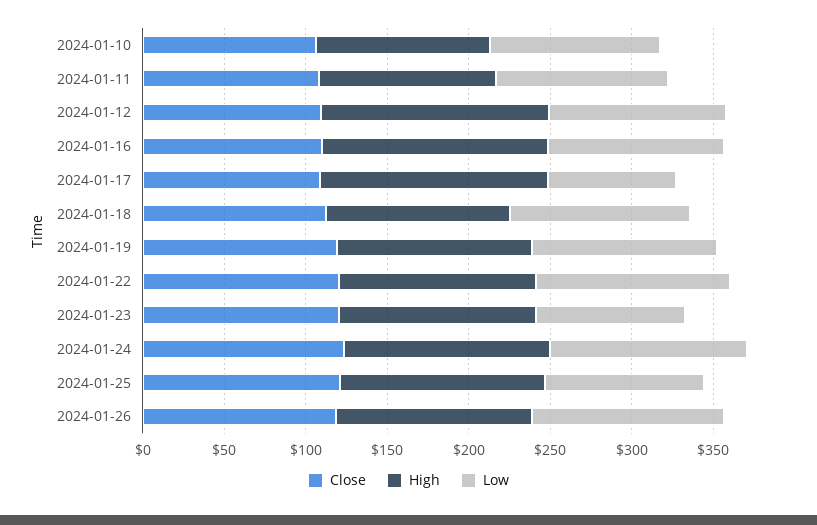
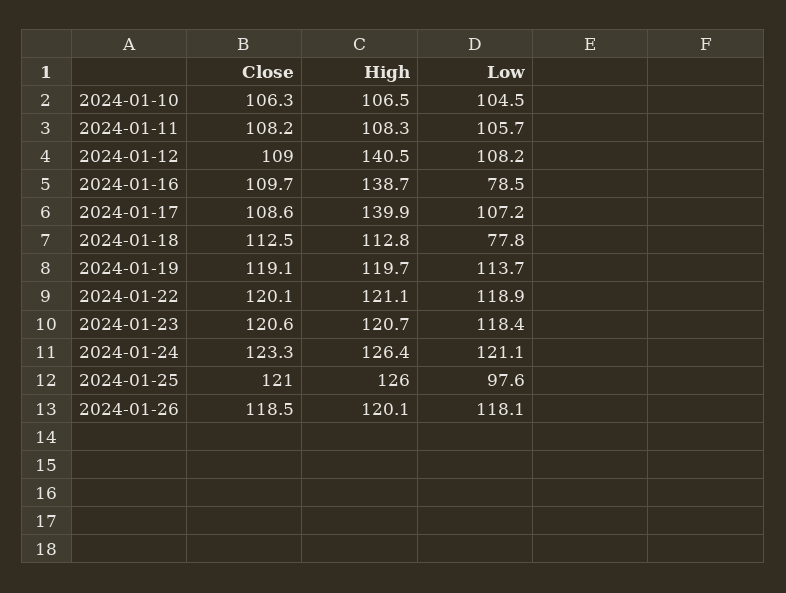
  {
    "Close": {
      "2024-01-10": 106.3,
      "2024-01-11": 108.2,
      "2024-01-12": 109,
      "2024-01-16": 109.7,
      "2024-01-17": 108.6,
      "2024-01-18": 112.5,
      "2024-01-19": 119.1,
      "2024-01-22": 120.1,
      "2024-01-23": 120.6,
      "2024-01-24": 123.3,
      "2024-01-25": 121,
      "2024-01-26": 118.5
    },
    "High": {
      "2024-01-10": 106.5,
      "2024-01-11": 108.3,
      "2024-01-12": 140.5,
      "2024-01-16": 138.7,
      "2024-01-17": 139.9,
      "2024-01-18": 112.8,
      "2024-01-19": 119.7,
      "2024-01-22": 121.1,
      "2024-01-23": 120.7,
      "2024-01-24": 126.4,
      "2024-01-25": 126,
      "2024-01-26": 120.1
    },
    "Low": {
      "2024-01-10": 104.5,
      "2024-01-11": 105.7,
      "2024-01-12": 108.2,
-     "2024-01-16": 110,
+     "2024-01-16": 78.5,
-     "2024-01-17": 80,
+     "2024-01-17": 107.2,
-     "2024-01-18": 110,
+     "2024-01-18": 77.8,
      "2024-01-19": 113.7,
      "2024-01-22": 118.9,
-     "2024-01-23": 90,
+     "2024-01-23": 118.4,
      "2024-01-24": 121.1,
      "2024-01-25": 97.6,
      "2024-01-26": 118.1
    }
  }

